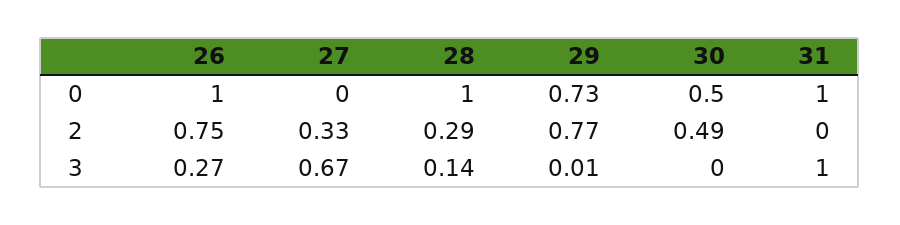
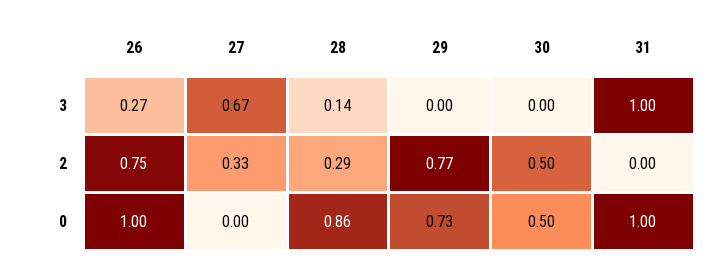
  {
    "26": {
      "0": 1,
      "2": 0.75,
      "3": 0.27
    },
    "27": {
      "0": 0,
      "2": 0.33,
      "3": 0.67
    },
    "28": {
-     "0": 1,
+     "0": 0.86,
      "2": 0.29,
      "3": 0.14
    },
    "29": {
      "0": 0.73,
      "2": 0.77,
-     "3": 0.01
+     "3": 0
    },
    "30": {
      "0": 0.5,
-     "2": 0.49,
+     "2": 0.5,
      "3": 0
    },
    "31": {
      "0": 1,
      "2": 0,
      "3": 1
    }
  }

